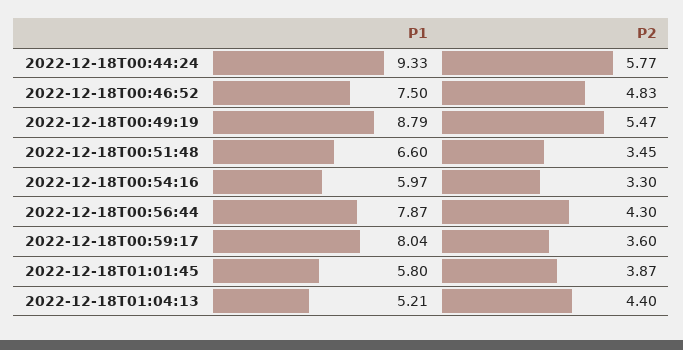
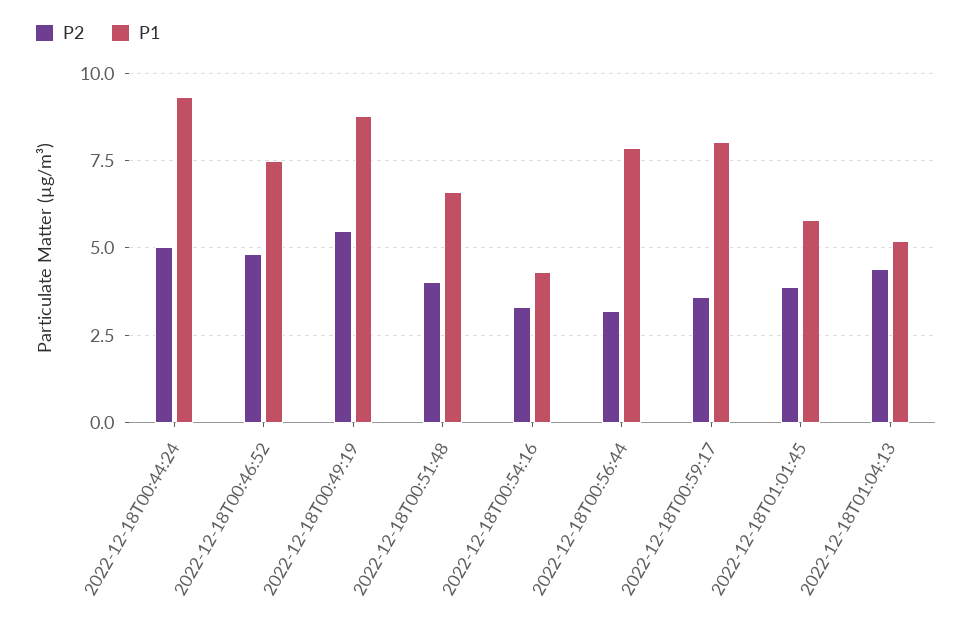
  {
    "P1": {
      "2022-12-18T00:44:24": 9.33,
      "2022-12-18T00:46:52": 7.5,
      "2022-12-18T00:49:19": 8.79,
      "2022-12-18T00:51:48": 6.6,
-     "2022-12-18T00:54:16": 5.97,
+     "2022-12-18T00:54:16": 4.25,
      "2022-12-18T00:56:44": 7.87,
      "2022-12-18T00:59:17": 8.04,
      "2022-12-18T01:01:45": 5.8,
      "2022-12-18T01:04:13": 5.21
    },
    "P2": {
-     "2022-12-18T00:44:24": 5.77,
+     "2022-12-18T00:44:24": 5,
      "2022-12-18T00:46:52": 4.83,
      "2022-12-18T00:49:19": 5.47,
-     "2022-12-18T00:51:48": 3.45,
+     "2022-12-18T00:51:48": 4,
      "2022-12-18T00:54:16": 3.3,
-     "2022-12-18T00:56:44": 4.3,
+     "2022-12-18T00:56:44": 3.25,
      "2022-12-18T00:59:17": 3.6,
      "2022-12-18T01:01:45": 3.87,
      "2022-12-18T01:04:13": 4.4
    }
  }

